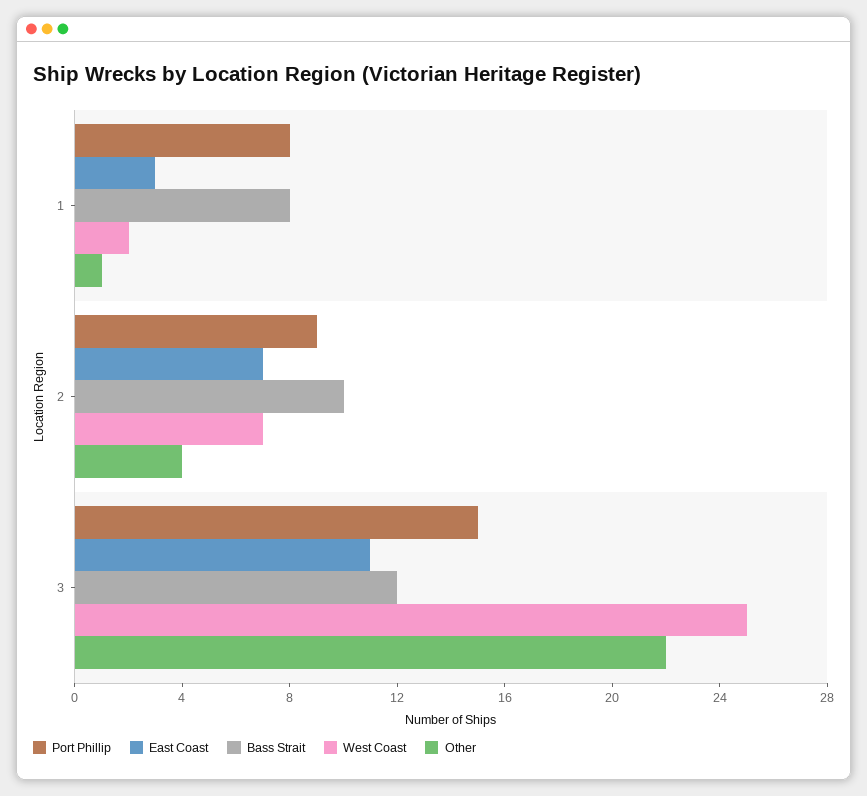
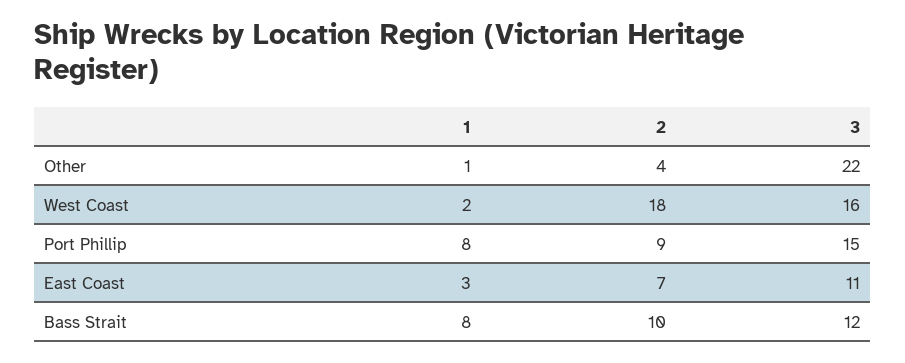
  {
    "Port Phillip": {
      "1": 8,
      "2": 9,
      "3": 15
    },
    "East Coast": {
      "1": 3,
      "2": 7,
      "3": 11
    },
    "Bass Strait": {
      "1": 8,
      "2": 10,
      "3": 12
    },
    "West Coast": {
      "1": 2,
-     "2": 7,
+     "2": 18,
-     "3": 25
+     "3": 16
    },
    "Other": {
      "1": 1,
      "2": 4,
      "3": 22
    }
  }

